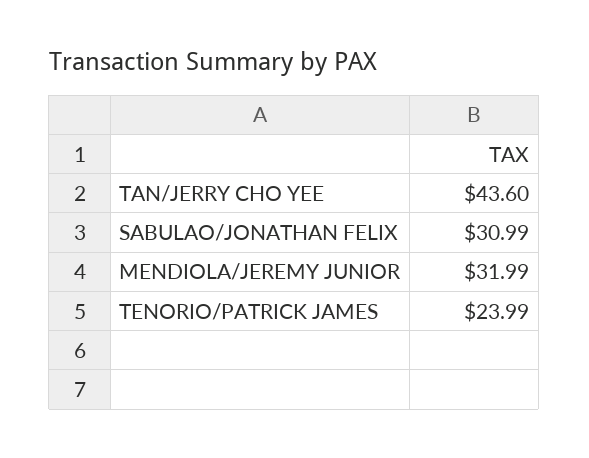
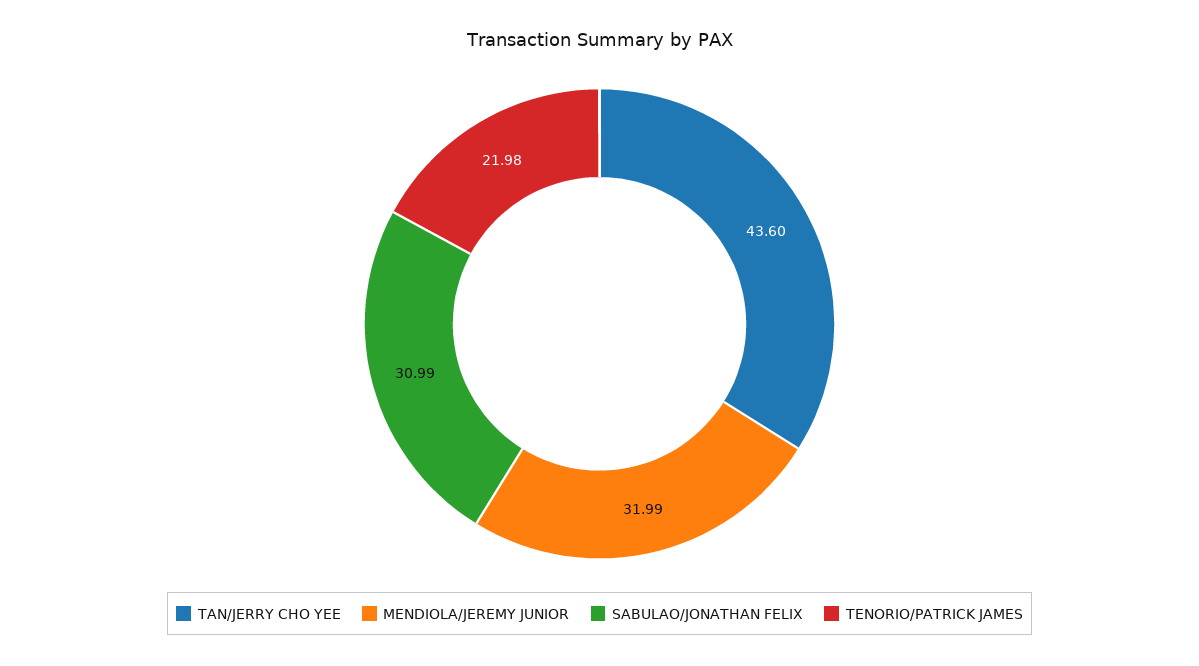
  {
    "TAN/JERRY CHO YEE": 43.6,
    "SABULAO/JONATHAN FELIX": 30.99,
    "MENDIOLA/JEREMY JUNIOR": 31.99,
-   "TENORIO/PATRICK JAMES": 23.99
+   "TENORIO/PATRICK JAMES": 21.98
  }

